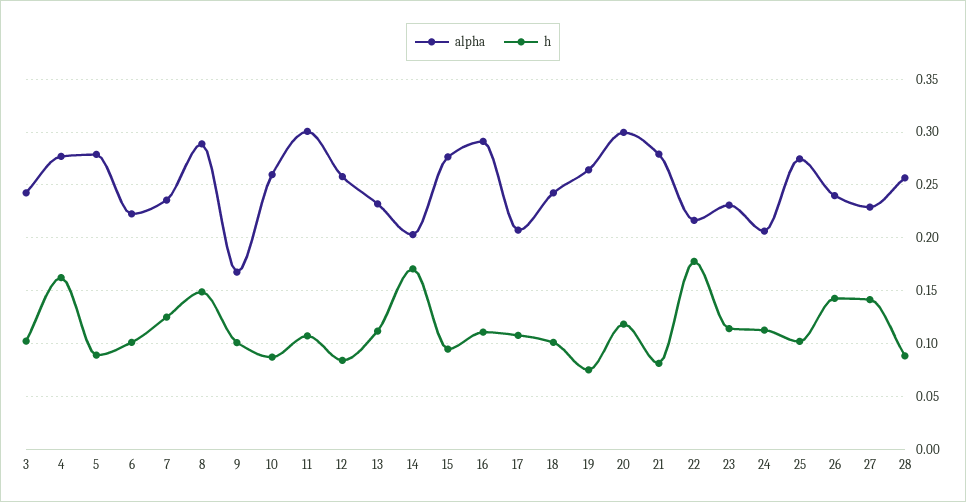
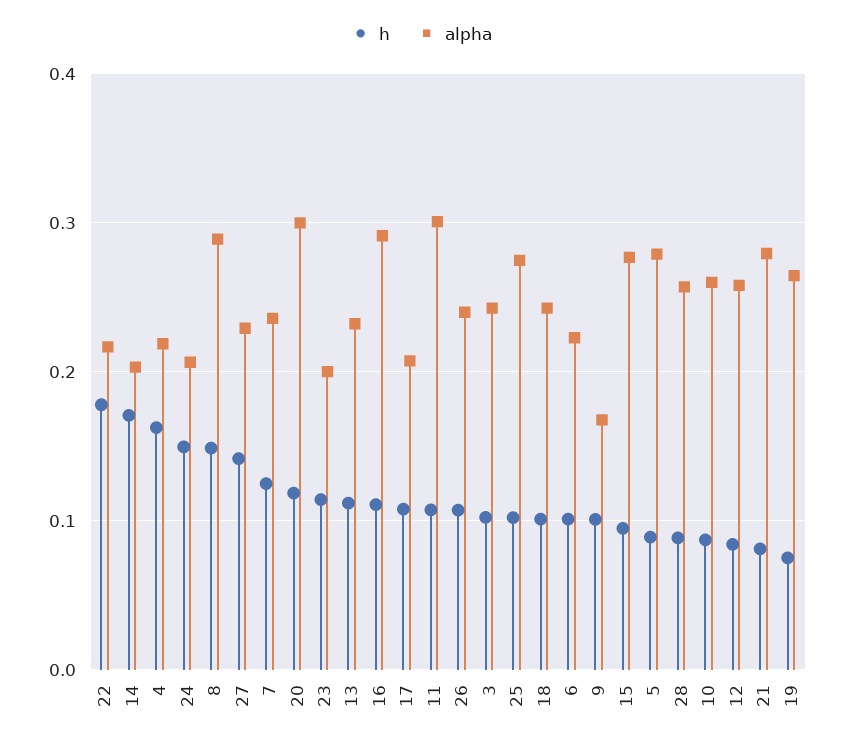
  {
    "alpha": {
      "3": 0.24,
-     "4": 0.28,
+     "4": 0.22,
      "5": 0.28,
      "6": 0.22,
      "7": 0.24,
      "8": 0.29,
      "9": 0.17,
      "10": 0.26,
      "11": 0.3,
      "12": 0.26,
      "13": 0.23,
      "14": 0.2,
      "15": 0.28,
      "16": 0.29,
      "17": 0.21,
      "18": 0.24,
      "19": 0.26,
      "20": 0.3,
      "21": 0.28,
      "22": 0.22,
-     "23": 0.23,
+     "23": 0.2,
      "24": 0.21,
      "25": 0.27,
      "26": 0.24,
      "27": 0.23,
      "28": 0.26
    },
    "h": {
      "3": 0.1,
      "4": 0.16,
      "5": 0.09,
      "6": 0.1,
      "7": 0.13,
      "8": 0.15,
      "9": 0.1,
      "10": 0.09,
      "11": 0.11,
      "12": 0.08,
      "13": 0.11,
      "14": 0.17,
      "15": 0.09,
      "16": 0.11,
      "17": 0.11,
      "18": 0.1,
      "19": 0.08,
      "20": 0.12,
      "21": 0.08,
      "22": 0.18,
      "23": 0.11,
-     "24": 0.11,
+     "24": 0.15,
      "25": 0.1,
-     "26": 0.14,
+     "26": 0.11,
      "27": 0.14,
      "28": 0.09
    }
  }

